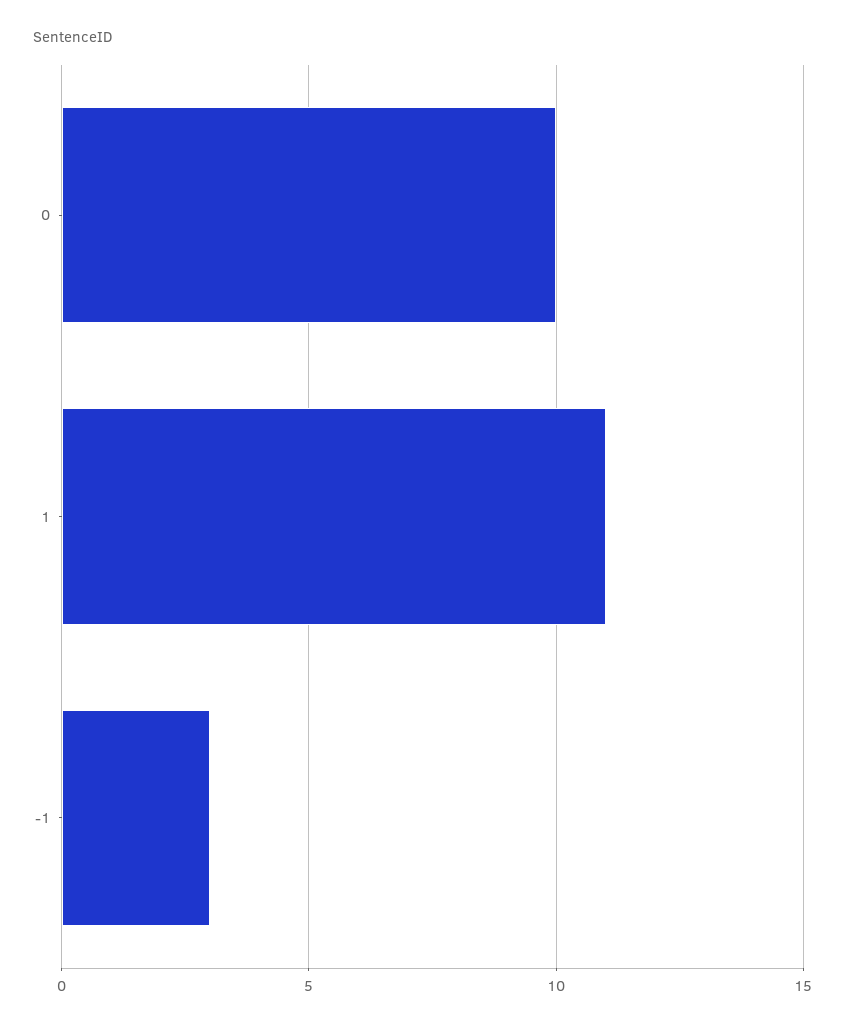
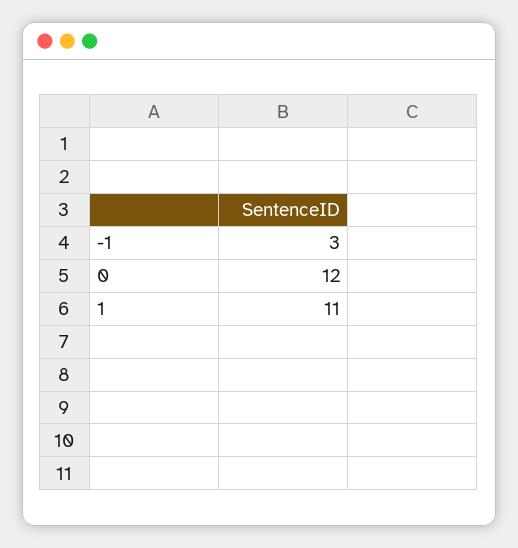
  {
-   "0": 10,
+   "0": 12,
    "1": 11,
    "-1": 3
  }

